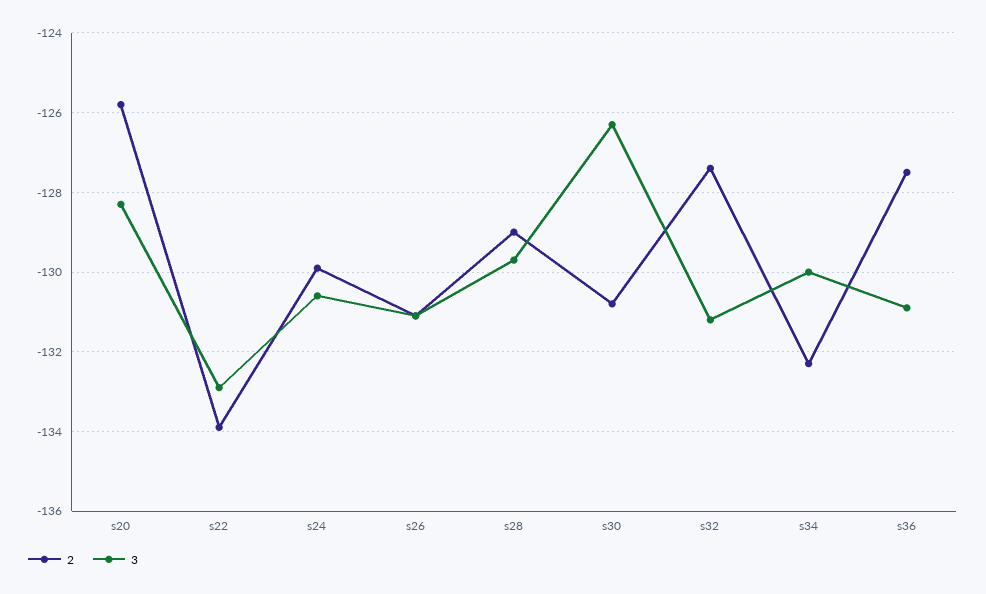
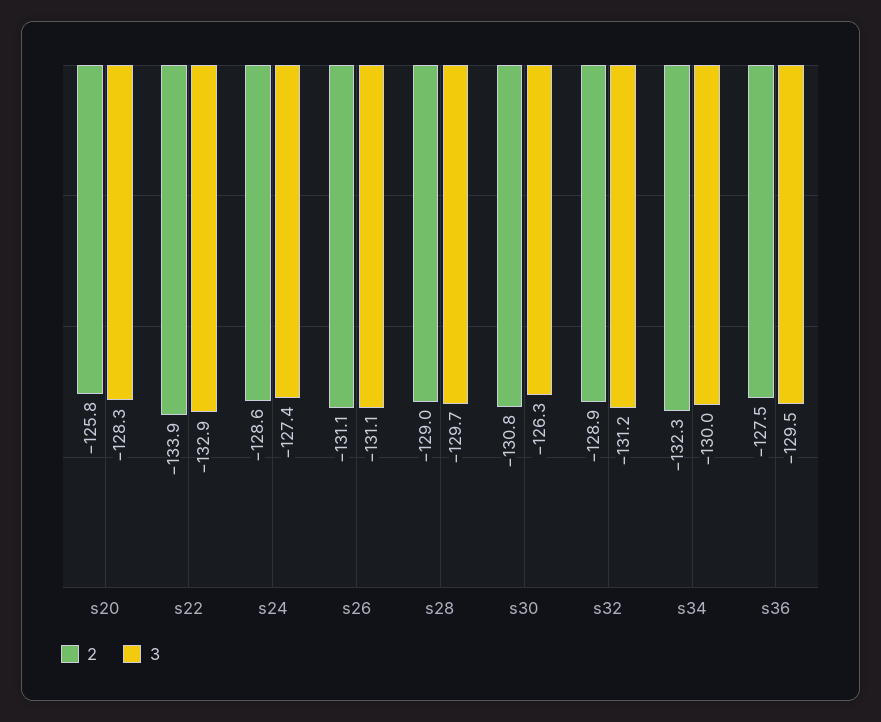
  {
    "2": {
      "s20": -125.8,
      "s22": -133.9,
-     "s24": -130,
+     "s24": -128.6,
      "s26": -131.1,
      "s28": -129,
      "s30": -130.8,
-     "s32": -127.5,
+     "s32": -128.9,
      "s34": -132.3,
      "s36": -127.5
    },
    "3": {
      "s20": -128.3,
      "s22": -132.9,
-     "s24": -130.5,
+     "s24": -127.4,
      "s26": -131.1,
      "s28": -129.7,
      "s30": -126.3,
      "s32": -131.2,
      "s34": -130,
-     "s36": -131
+     "s36": -129.5
    }
  }

